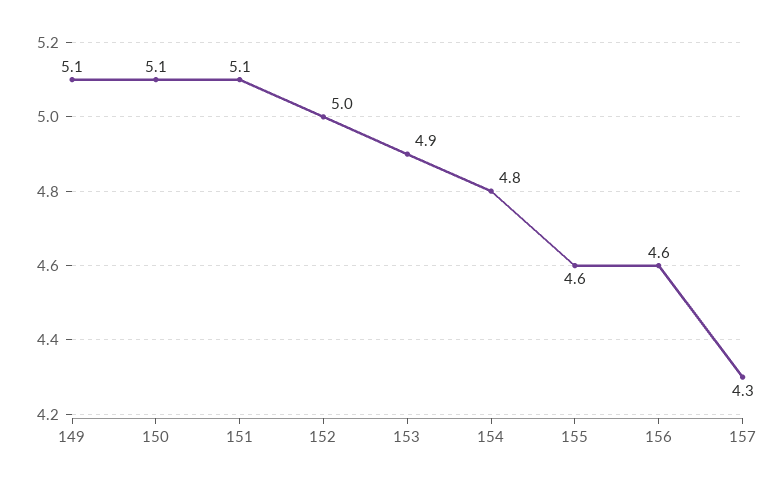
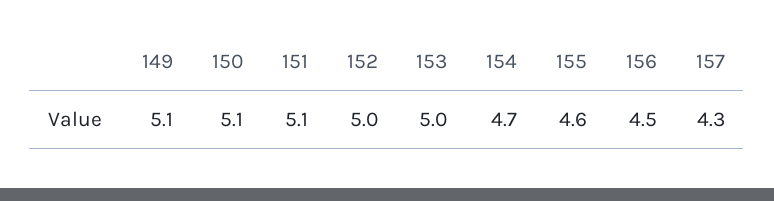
  {
    "149": 5.1,
    "150": 5.1,
    "151": 5.1,
    "152": 5,
-   "153": 4.9,
+   "153": 5,
-   "154": 4.8,
+   "154": 4.7,
    "155": 4.6,
-   "156": 4.6,
+   "156": 4.5,
    "157": 4.3
  }

